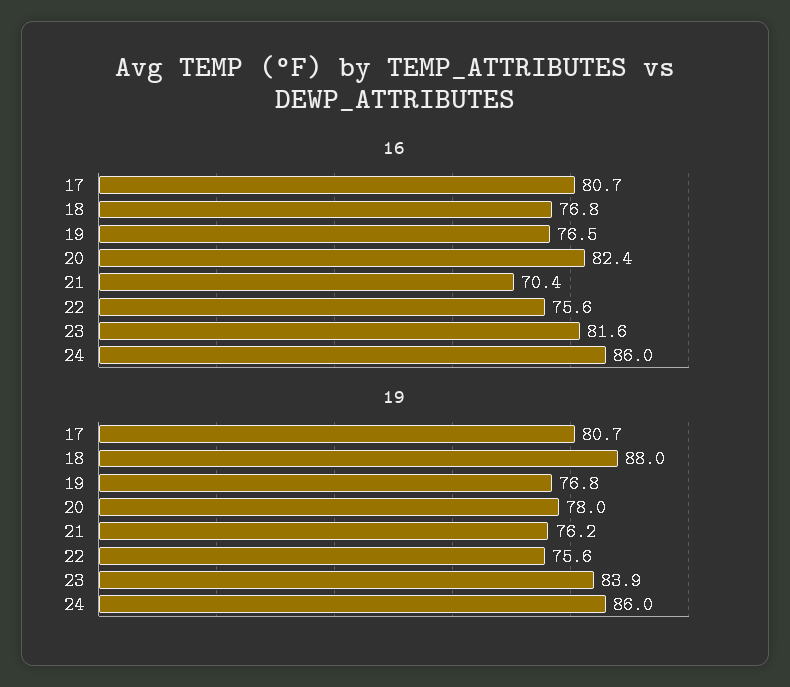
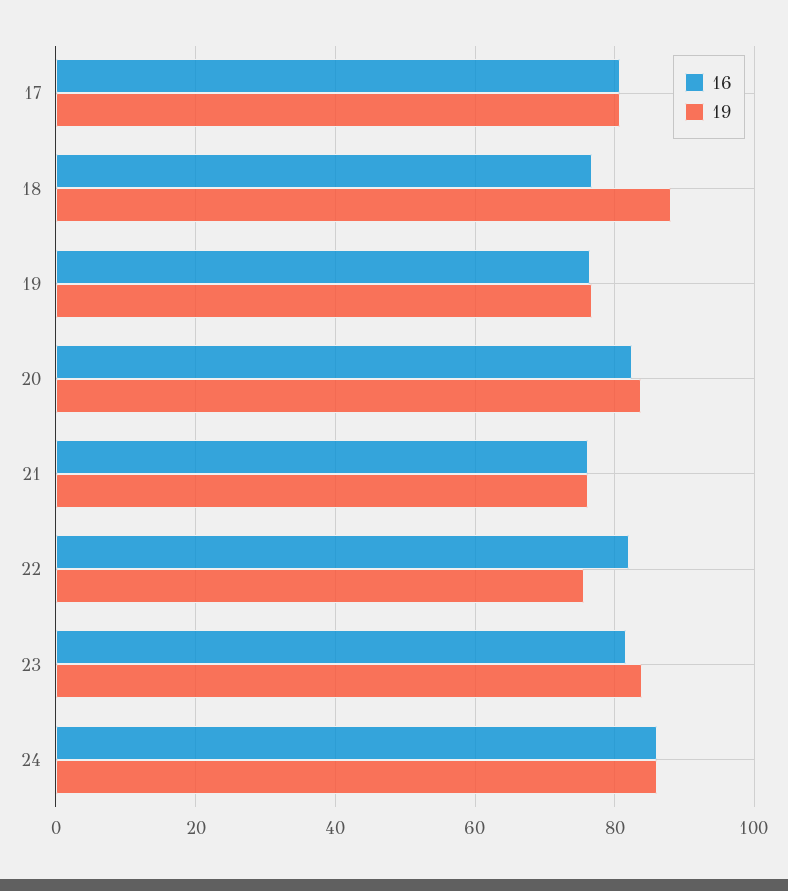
  {
    "16": {
      "17": 80.7,
      "18": 76.8,
      "19": 76.5,
      "20": 82.4,
-     "21": 70.4,
+     "21": 76,
-     "22": 75.6,
+     "22": 82,
      "23": 81.6,
      "24": 86
    },
    "19": {
      "17": 80.7,
      "18": 88,
      "19": 76.8,
-     "20": 78,
+     "20": 84,
      "21": 76.2,
      "22": 75.6,
      "23": 83.9,
      "24": 86
    }
  }

